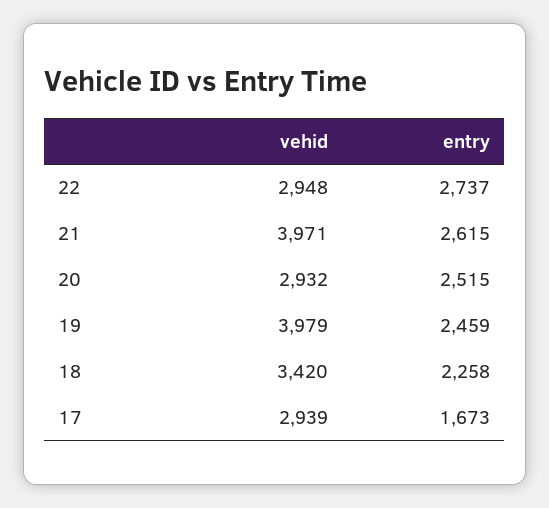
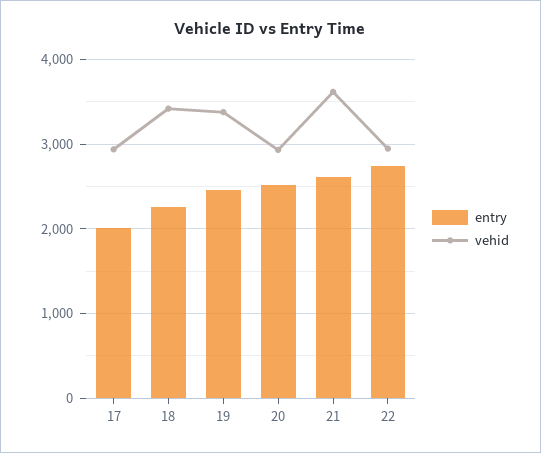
  {
    "vehid": {
      "22": 2948,
-     "21": 3971,
+     "21": 3600,
      "20": 2932,
-     "19": 3979,
+     "19": 3400,
      "18": 3420,
      "17": 2939
    },
    "entry": {
      "22": 2737,
      "21": 2615,
      "20": 2515,
      "19": 2459,
      "18": 2258,
-     "17": 1673
+     "17": 2000
    }
  }

